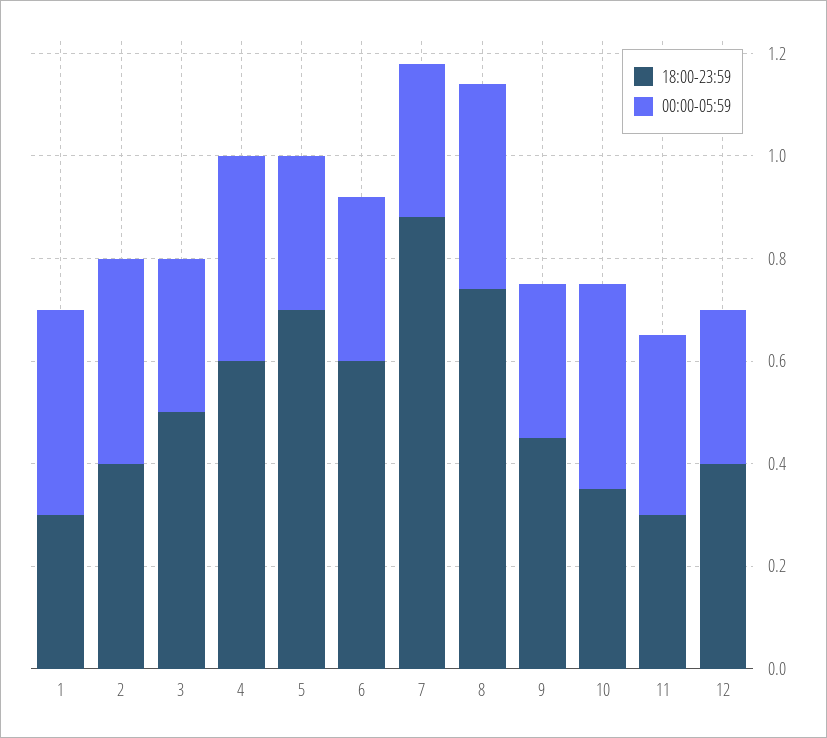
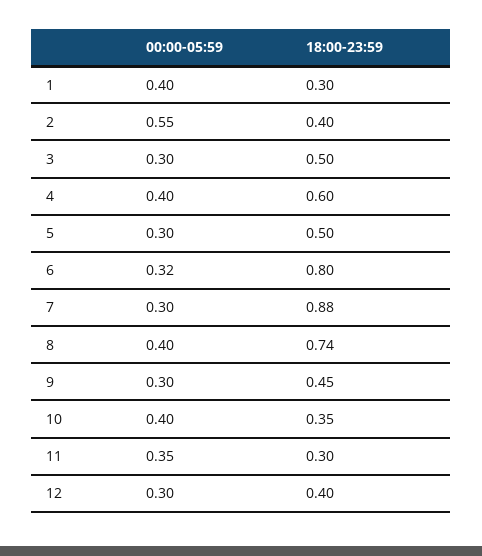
  {
    "18:00-23:59": {
      "1": 0.3,
      "2": 0.4,
      "3": 0.5,
      "4": 0.6,
-     "5": 0.7,
+     "5": 0.5,
-     "6": 0.6,
+     "6": 0.8,
      "7": 0.88,
      "8": 0.74,
      "9": 0.45,
      "10": 0.35,
      "11": 0.3,
      "12": 0.4
    },
    "00:00-05:59": {
      "1": 0.4,
-     "2": 0.4,
+     "2": 0.55,
      "3": 0.3,
      "4": 0.4,
      "5": 0.3,
      "6": 0.32,
      "7": 0.3,
      "8": 0.4,
      "9": 0.3,
      "10": 0.4,
      "11": 0.35,
      "12": 0.3
    }
  }

